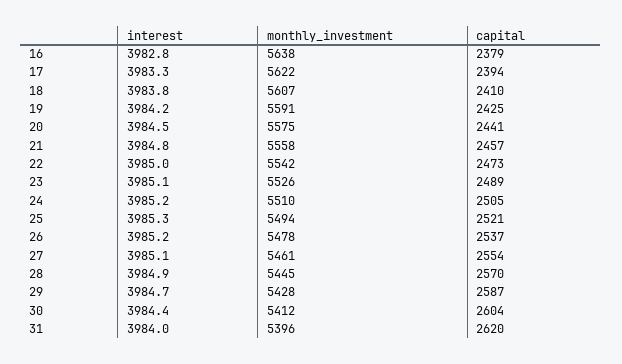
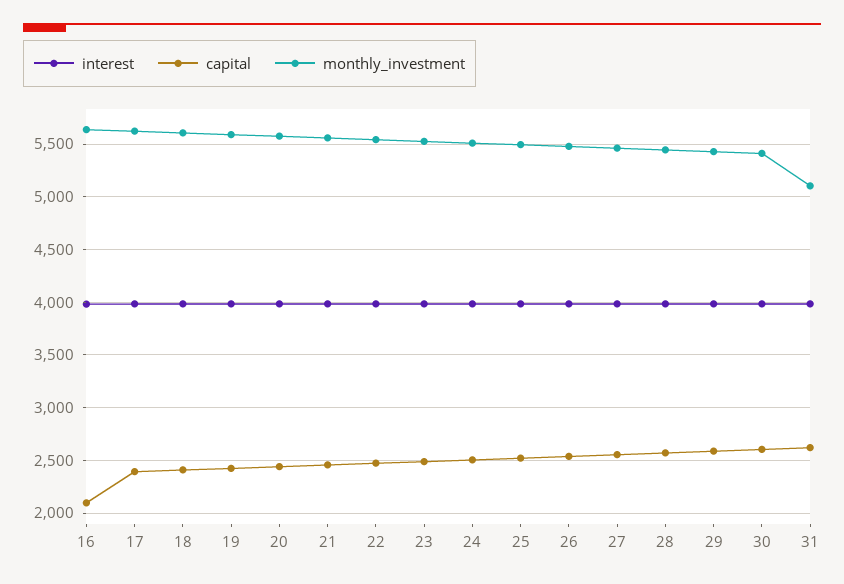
  {
    "interest": {
      "16": 3982.8,
      "17": 3983.3,
      "18": 3983.8,
      "19": 3984.2,
      "20": 3984.5,
      "21": 3984.8,
      "22": 3985,
      "23": 3985.1,
      "24": 3985.2,
      "25": 3985.3,
      "26": 3985.2,
      "27": 3985.1,
      "28": 3984.9,
      "29": 3984.7,
      "30": 3984.4,
      "31": 3984
    },
    "monthly_investment": {
      "16": 5638,
      "17": 5622,
      "18": 5607,
      "19": 5591,
      "20": 5575,
      "21": 5558,
      "22": 5542,
      "23": 5526,
      "24": 5510,
      "25": 5494,
      "26": 5478,
      "27": 5461,
      "28": 5445,
      "29": 5428,
      "30": 5412,
-     "31": 5396
+     "31": 5100
    },
    "capital": {
-     "16": 2379,
+     "16": 2100,
      "17": 2394,
      "18": 2410,
      "19": 2425,
      "20": 2441,
      "21": 2457,
      "22": 2473,
      "23": 2489,
      "24": 2505,
      "25": 2521,
      "26": 2537,
      "27": 2554,
      "28": 2570,
      "29": 2587,
      "30": 2604,
      "31": 2620
    }
  }

